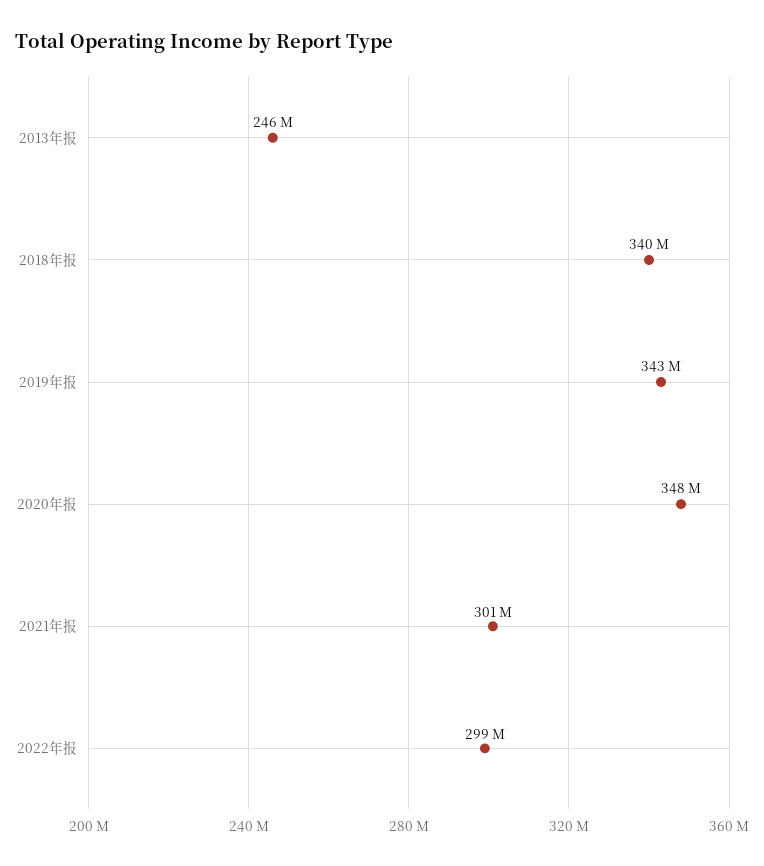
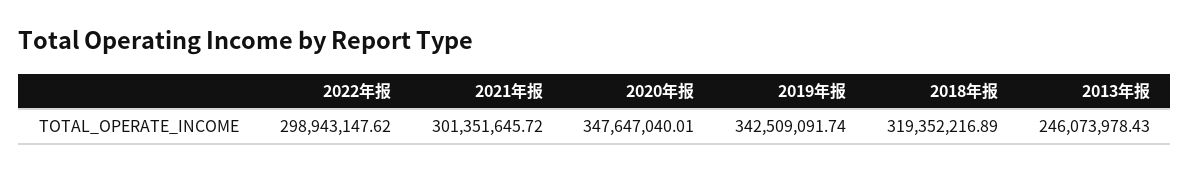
  {
    "2013年报": 246073978.43,
-   "2018年报": 340000000,
+   "2018年报": 319352216.89,
    "2019年报": 342509091.74,
    "2020年报": 347647040.01,
    "2021年报": 301351645.72,
    "2022年报": 298943147.62
  }

